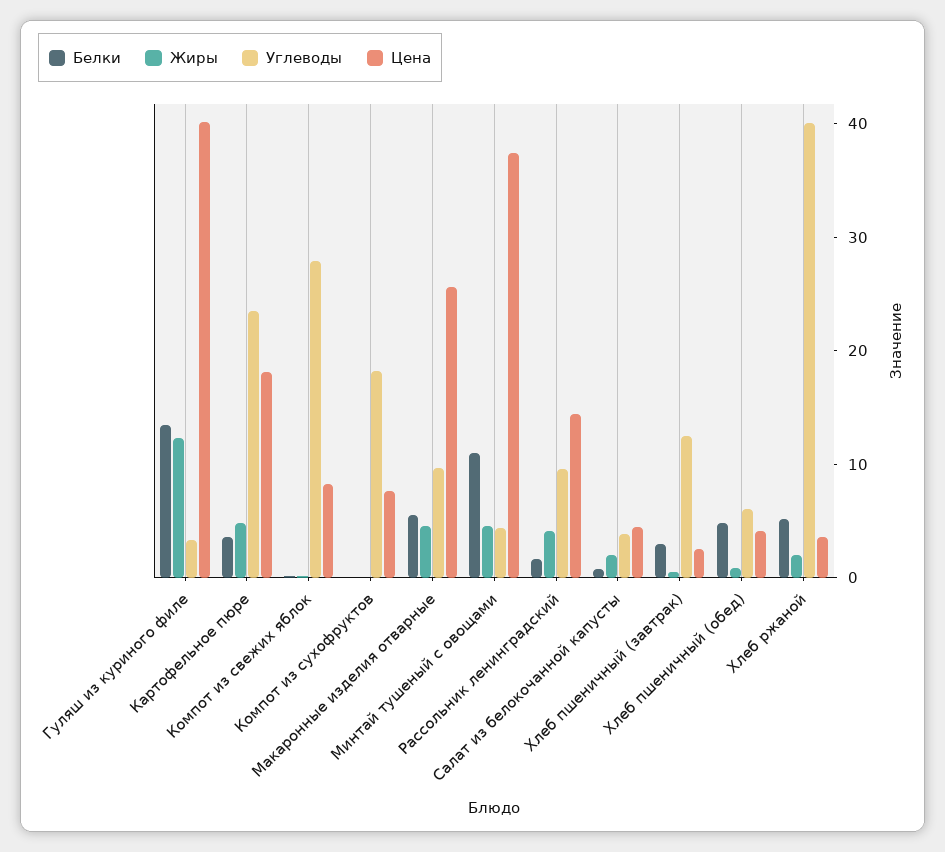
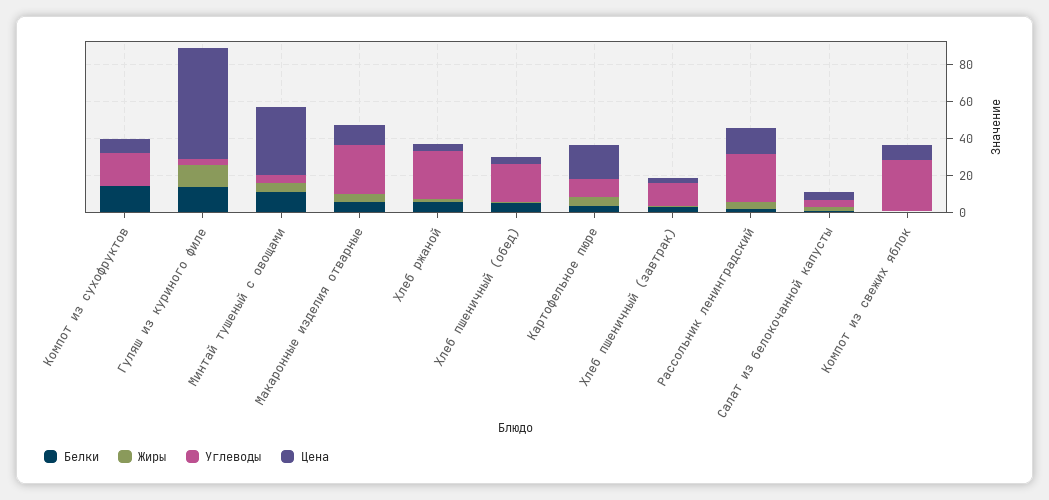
  {
    "Белки": {
      "Гуляш из куриного филе": 14,
      "Картофельное пюре": 4,
      "Компот из свежих яблок": 0,
-     "Компот из сухофруктов": 0,
+     "Компот из сухофруктов": 15,
      "Макаронные изделия отварные": 6,
      "Минтай тушеный с овощами": 10,
      "Рассольник ленинградский": 2,
      "Салат из белокочанной капусты": 0,
      "Хлеб пшеничный (завтрак)": 2,
      "Хлеб пшеничный (обед)": 4,
      "Хлеб ржаной": 6
    },
    "Жиры": {
      "Гуляш из куриного филе": 12,
      "Картофельное пюре": 4,
      "Компот из свежих яблок": 0,
      "Компот из сухофруктов": 0,
      "Макаронные изделия отварные": 4,
      "Минтай тушеный с овощами": 4,
      "Рассольник ленинградский": 4,
      "Салат из белокочанной капусты": 2,
      "Хлеб пшеничный (завтрак)": 0,
      "Хлеб пшеничный (обед)": 0,
      "Хлеб ржаной": 2
    },
    "Углеводы": {
      "Гуляш из куриного филе": 4,
-     "Картофельное пюре": 24,
+     "Картофельное пюре": 10,
      "Компот из свежих яблок": 28,
      "Компот из сухофруктов": 18,
-     "Макаронные изделия отварные": 10,
+     "Макаронные изделия отварные": 25,
      "Минтай тушеный с овощами": 4,
-     "Рассольник ленинградский": 10,
+     "Рассольник ленинградский": 25,
      "Салат из белокочанной капусты": 4,
      "Хлеб пшеничный (завтрак)": 12,
-     "Хлеб пшеничный (обед)": 6,
+     "Хлеб пшеничный (обед)": 20,
-     "Хлеб ржаной": 40
+     "Хлеб ржаной": 25
    },
    "Цена": {
-     "Гуляш из куриного филе": 40,
+     "Гуляш из куриного филе": 60,
      "Картофельное пюре": 18,
      "Компот из свежих яблок": 8,
      "Компот из сухофруктов": 8,
-     "Макаронные изделия отварные": 26,
+     "Макаронные изделия отварные": 10,
      "Минтай тушеный с овощами": 38,
      "Рассольник ленинградский": 14,
      "Салат из белокочанной капусты": 4,
      "Хлеб пшеничный (завтрак)": 2,
      "Хлеб пшеничный (обед)": 4,
      "Хлеб ржаной": 4
    }
  }

